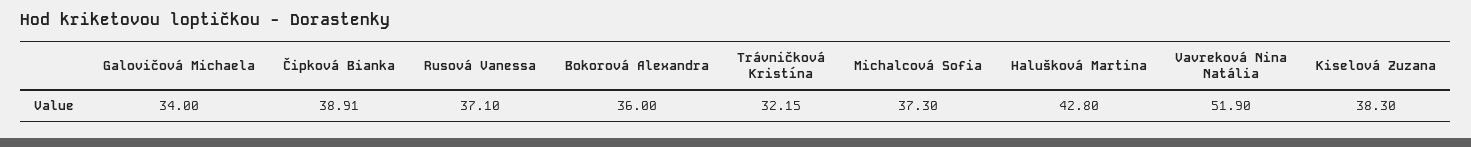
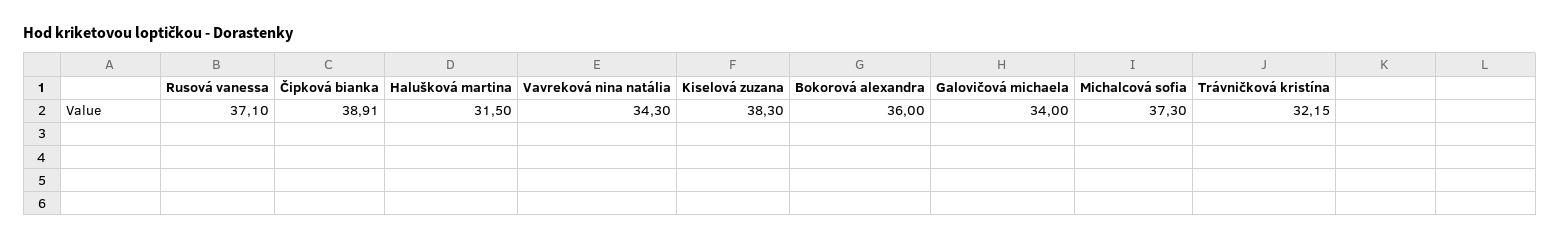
  {
    "Galovičová Michaela": 34,
    "Čipková Bianka": 38.91,
    "Rusová Vanessa": 37.1,
    "Bokorová Alexandra": 36,
    "Trávničková Kristína": 32.15,
    "Michalcová Sofia": 37.3,
-   "Halušková Martina": 42.8,
+   "Halušková Martina": 31.5,
-   "Vavreková Nina Natália": 51.9,
+   "Vavreková Nina Natália": 34.3,
    "Kiselová Zuzana": 38.3
  }

